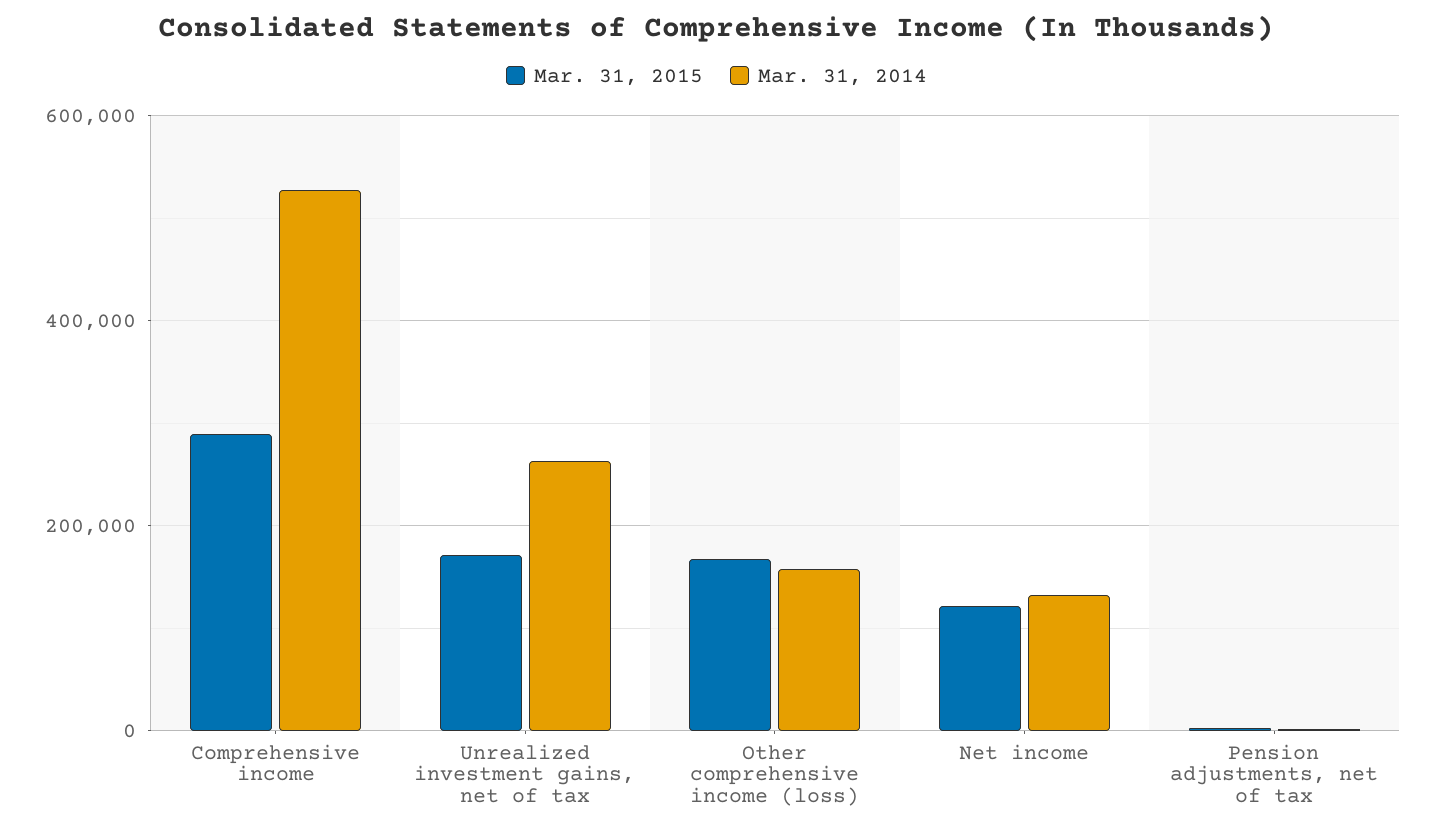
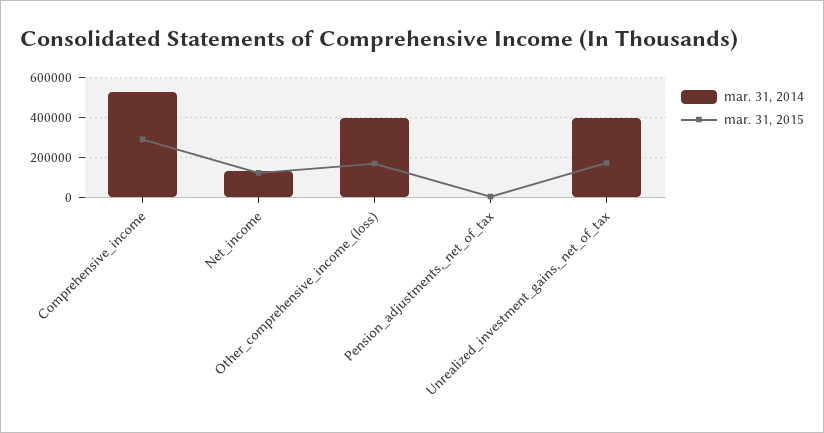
  {
    "Mar. 31, 2015": {
      "Comprehensive income": 280000,
      "Unrealized investment gains, net of tax": 180000,
      "Other comprehensive income (loss)": 160000,
      "Net income": 120000,
      "Pension adjustments, net of tax": 0
    },
    "Mar. 31, 2014": {
      "Comprehensive income": 520000,
-     "Unrealized investment gains, net of tax": 260000,
+     "Unrealized investment gains, net of tax": 400000,
-     "Other comprehensive income (loss)": 160000,
+     "Other comprehensive income (loss)": 400000,
      "Net income": 140000,
      "Pension adjustments, net of tax": 0
    }
  }

